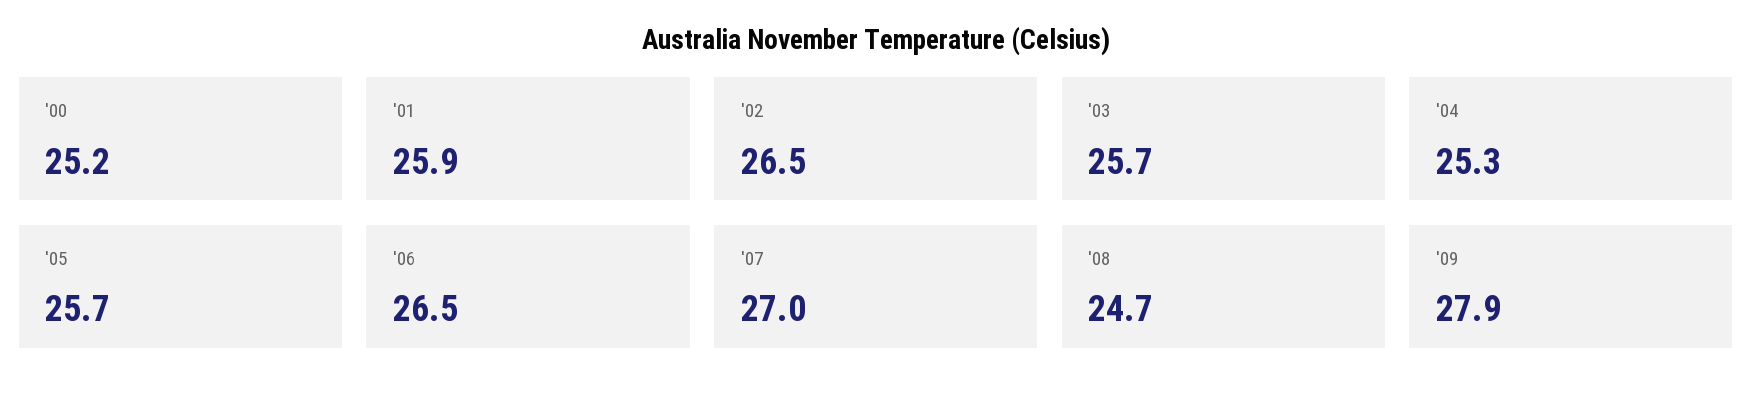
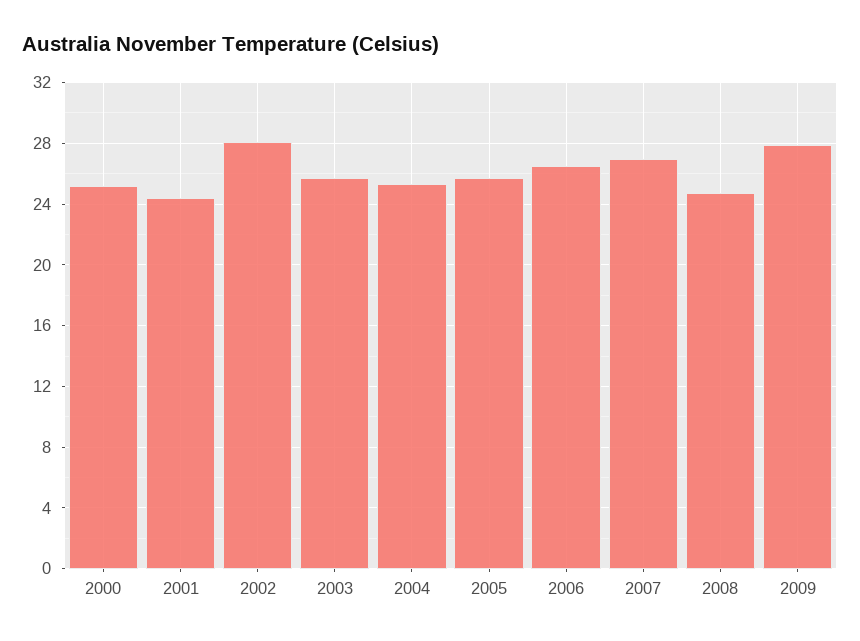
  {
    "'00": 25.2,
-   "'01": 25.9,
+   "'01": 24.5,
-   "'02": 26.5,
+   "'02": 28,
    "'03": 25.7,
    "'04": 25.3,
    "'05": 25.7,
    "'06": 26.5,
    "'07": 27,
    "'08": 24.7,
    "'09": 27.9
  }

